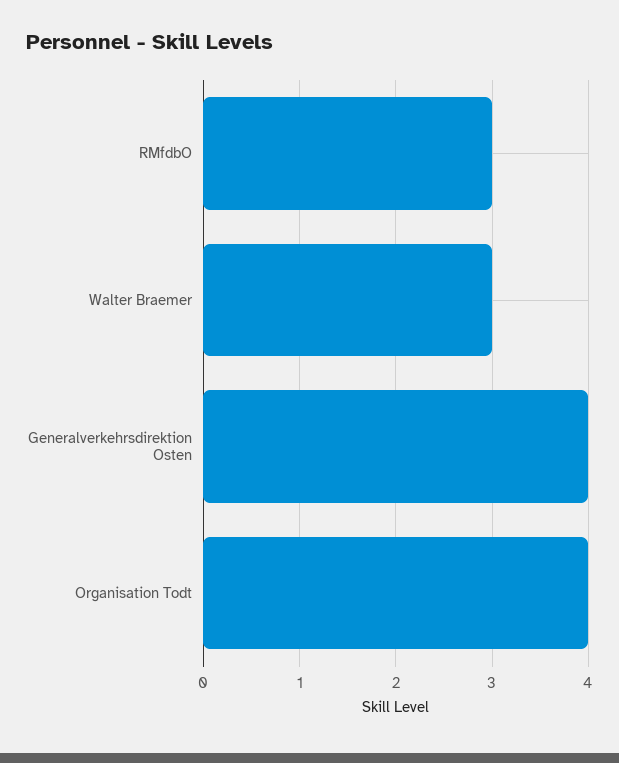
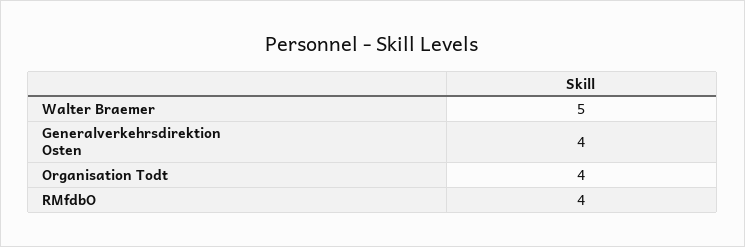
  {
-   "RMfdbO": 3,
+   "RMfdbO": 4,
-   "Walter Braemer": 3,
+   "Walter Braemer": 5,
    "Generalverkehrsdirektion Osten": 4,
    "Organisation Todt": 4
  }

